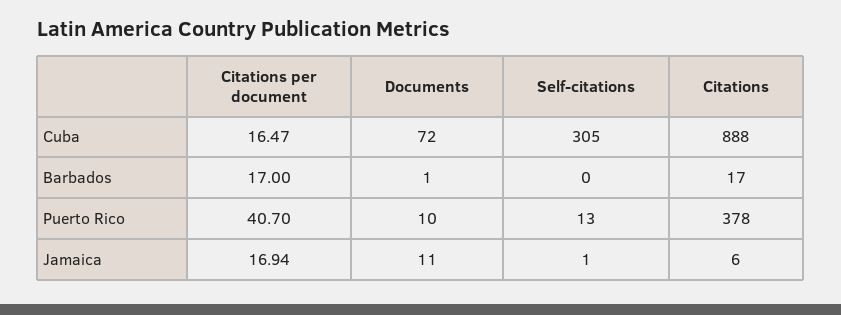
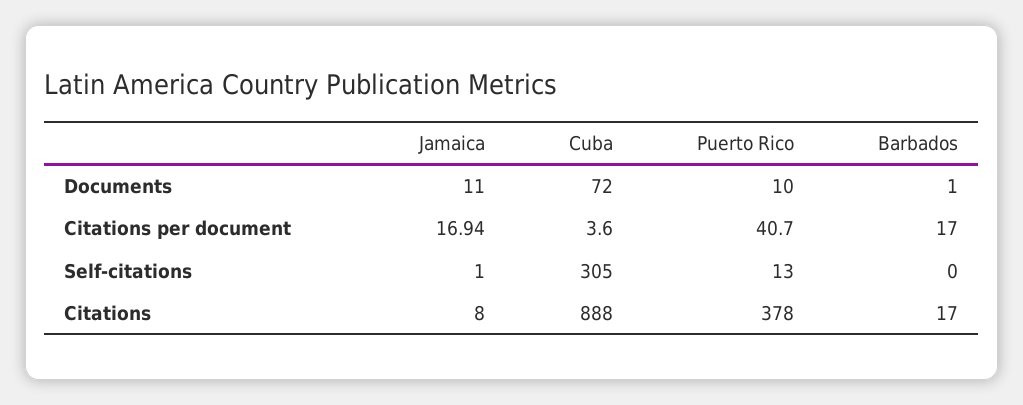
  {
    "Citations per document": {
-     "Cuba": 16.47,
+     "Cuba": 3.6,
      "Barbados": 17,
      "Puerto Rico": 40.7,
      "Jamaica": 16.94
    },
    "Documents": {
      "Cuba": 72,
      "Barbados": 1,
      "Puerto Rico": 10,
      "Jamaica": 11
    },
    "Self-citations": {
      "Cuba": 305,
      "Barbados": 0,
      "Puerto Rico": 13,
      "Jamaica": 1
    },
    "Citations": {
      "Cuba": 888,
      "Barbados": 17,
      "Puerto Rico": 378,
-     "Jamaica": 6
+     "Jamaica": 8
    }
  }

